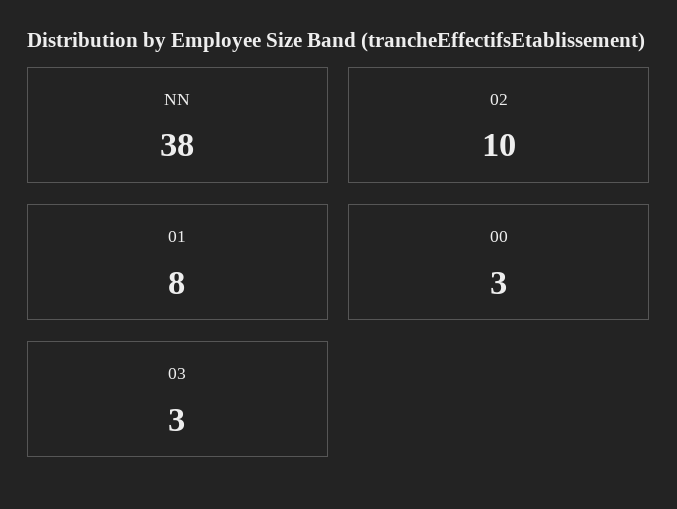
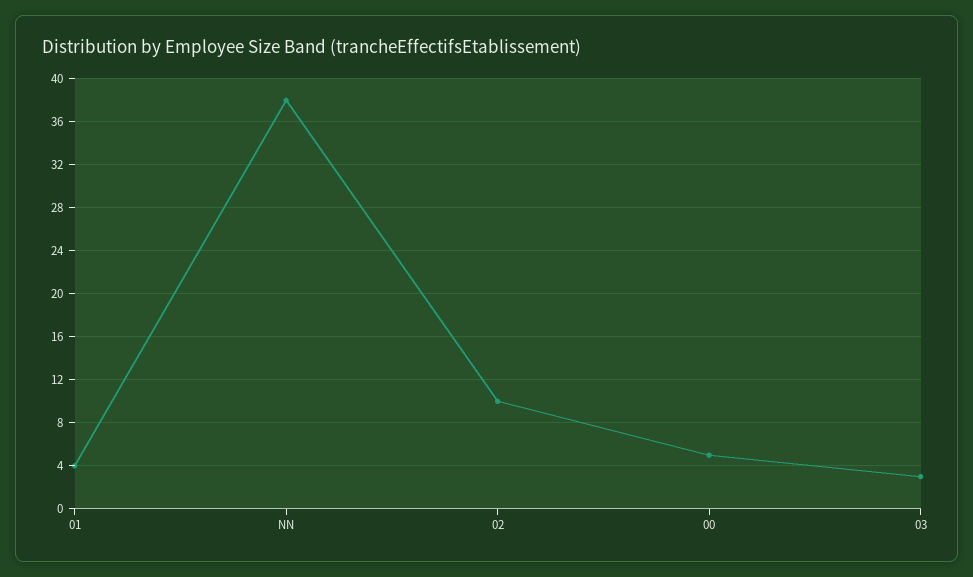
  {
    "NN": 38,
    "02": 10,
-   "01": 8,
+   "01": 4,
-   "00": 3,
+   "00": 5,
    "03": 3
  }

